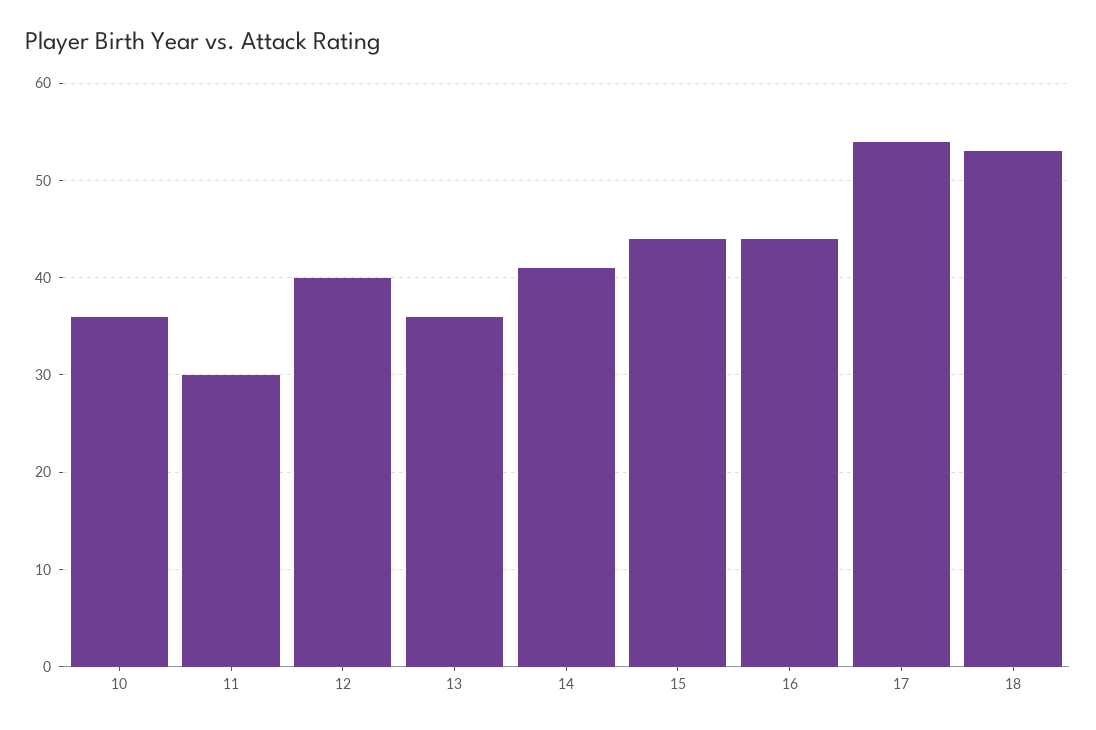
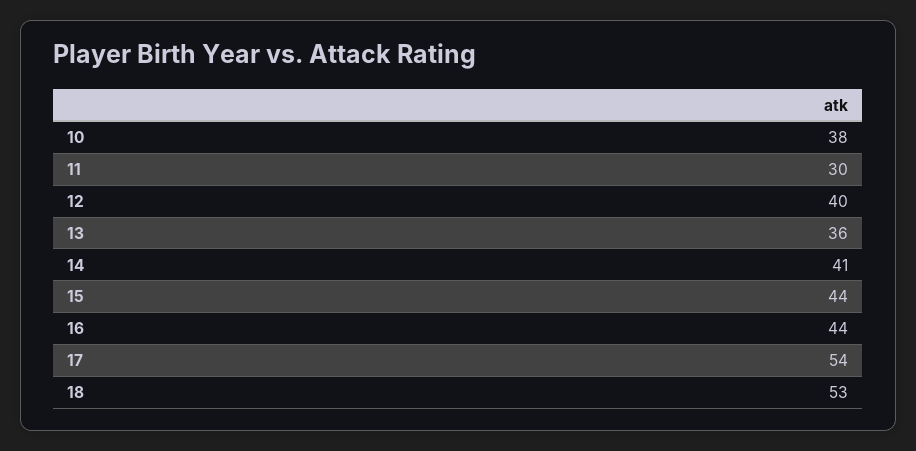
  {
-   "10": 36,
+   "10": 38,
    "11": 30,
    "12": 40,
    "13": 36,
    "14": 41,
    "15": 44,
    "16": 44,
    "17": 54,
    "18": 53
  }

